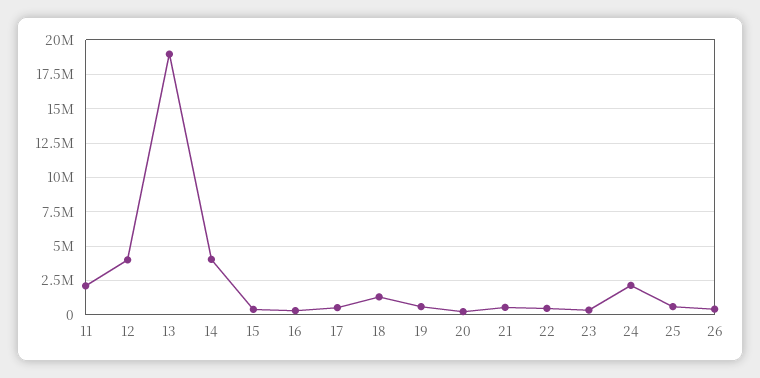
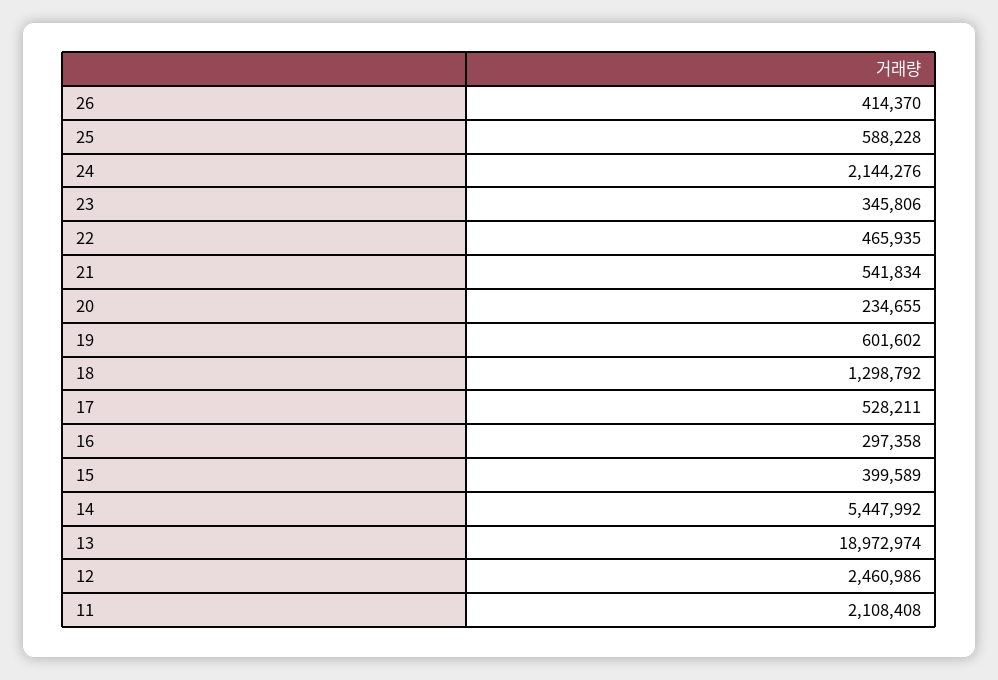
  {
    "11": 2108408,
-   "12": 4000000,
+   "12": 2460986,
    "13": 18972974,
-   "14": 4000000,
+   "14": 5447992,
    "15": 399589,
    "16": 297358,
    "17": 528211,
    "18": 1298792,
    "19": 601602,
    "20": 234655,
    "21": 541834,
    "22": 465935,
    "23": 345806,
    "24": 2144276,
    "25": 588228,
    "26": 414370
  }

